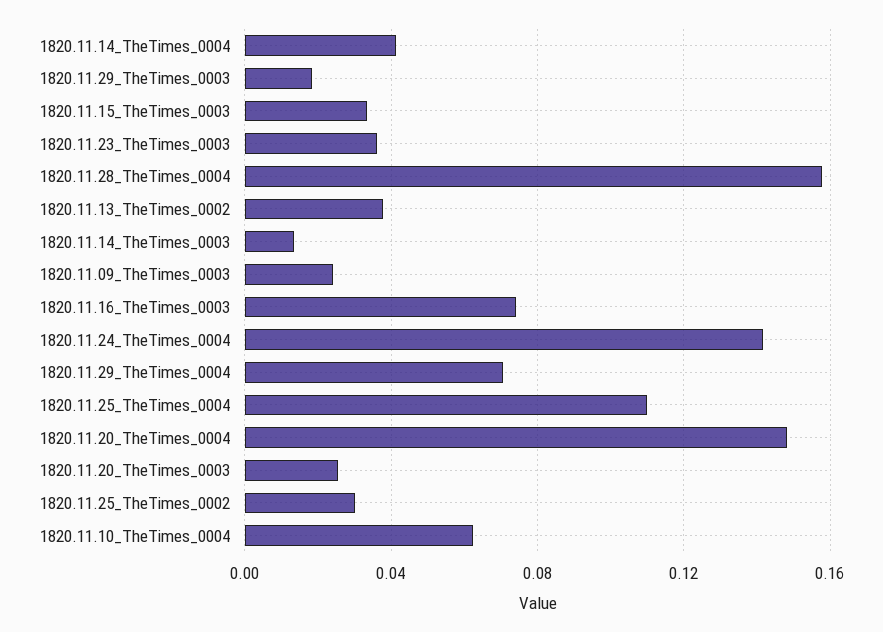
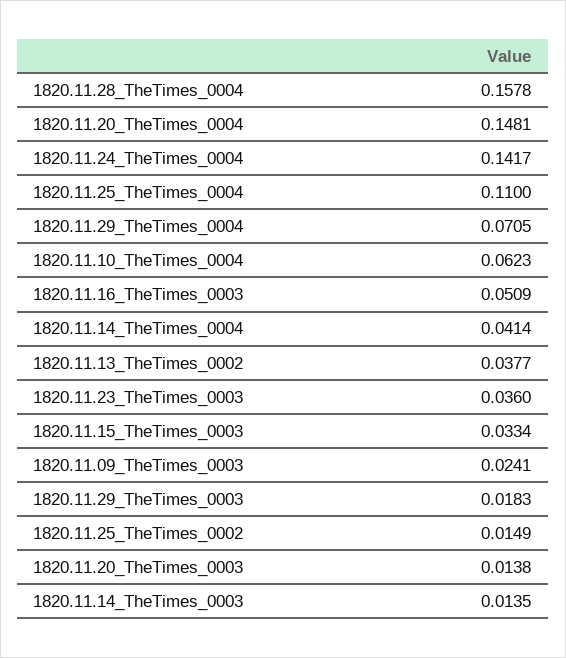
  {
    "1820.11.14_TheTimes_0004": 0.0414,
    "1820.11.29_TheTimes_0003": 0.0183,
    "1820.11.15_TheTimes_0003": 0.0334,
    "1820.11.23_TheTimes_0003": 0.036,
    "1820.11.28_TheTimes_0004": 0.1578,
    "1820.11.13_TheTimes_0002": 0.0377,
    "1820.11.14_TheTimes_0003": 0.0135,
    "1820.11.09_TheTimes_0003": 0.0241,
-   "1820.11.16_TheTimes_0003": 0.075,
+   "1820.11.16_TheTimes_0003": 0.0509,
    "1820.11.24_TheTimes_0004": 0.1417,
    "1820.11.29_TheTimes_0004": 0.0705,
    "1820.11.25_TheTimes_0004": 0.11,
    "1820.11.20_TheTimes_0004": 0.1481,
-   "1820.11.20_TheTimes_0003": 0.025,
+   "1820.11.20_TheTimes_0003": 0.0138,
-   "1820.11.25_TheTimes_0002": 0.03,
+   "1820.11.25_TheTimes_0002": 0.0149,
    "1820.11.10_TheTimes_0004": 0.0623
  }

